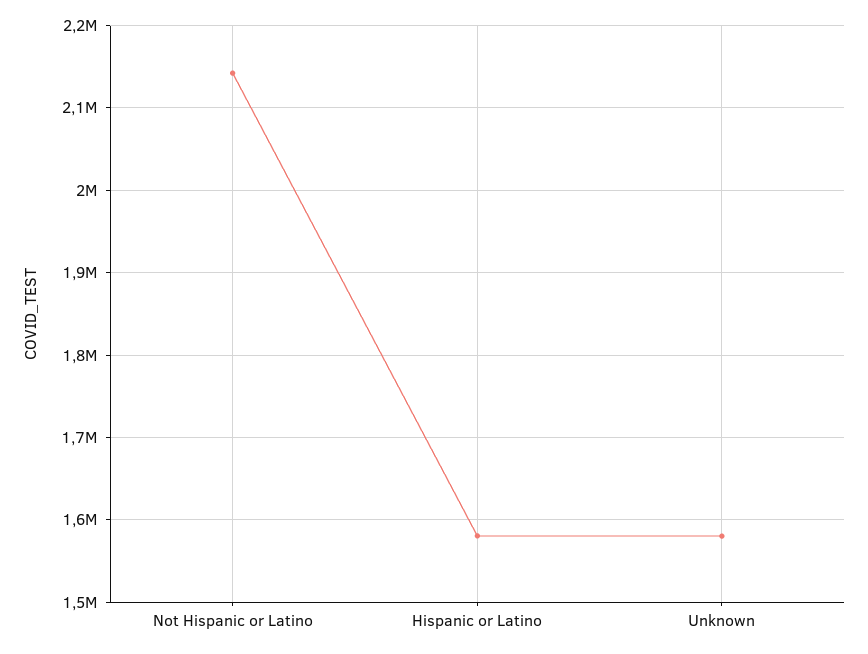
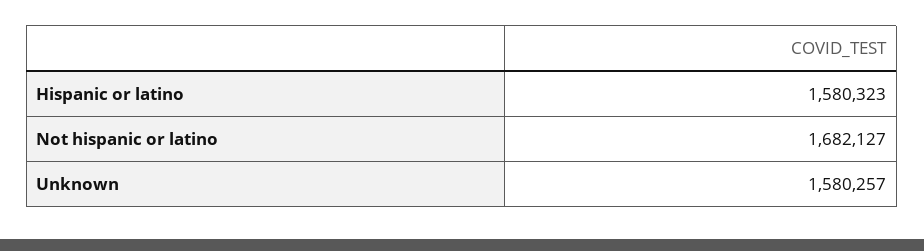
  {
-   "Not Hispanic or Latino": 2140000,
+   "Not Hispanic or Latino": 1682127,
    "Hispanic or Latino": 1580323,
    "Unknown": 1580257
  }

